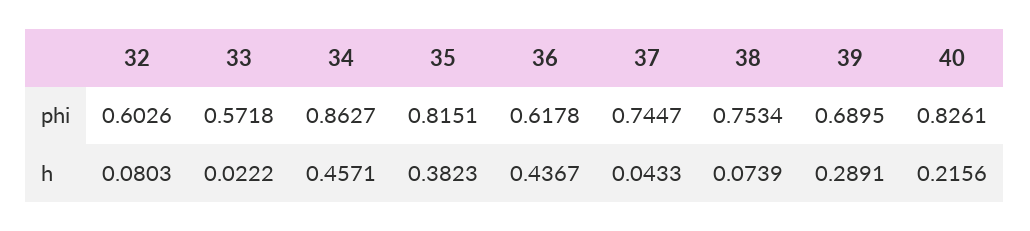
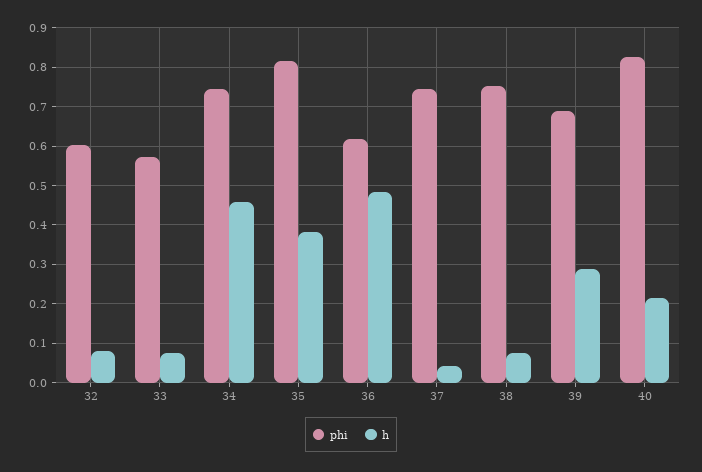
  {
    "phi": {
      "32": 0.6026,
      "33": 0.5718,
-     "34": 0.8627,
+     "34": 0.74,
      "35": 0.8151,
      "36": 0.6178,
      "37": 0.7447,
      "38": 0.7534,
      "39": 0.6895,
      "40": 0.8261
    },
    "h": {
      "32": 0.0803,
-     "33": 0.0222,
+     "33": 0.08,
      "34": 0.4571,
      "35": 0.3823,
-     "36": 0.4367,
+     "36": 0.48,
      "37": 0.0433,
      "38": 0.0739,
      "39": 0.2891,
      "40": 0.2156
    }
  }

